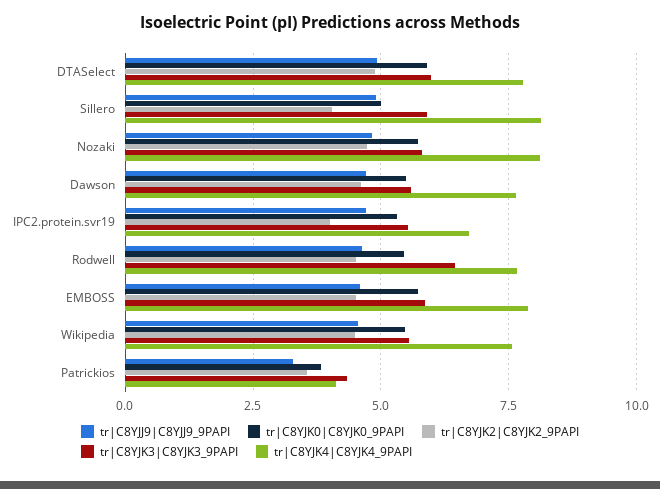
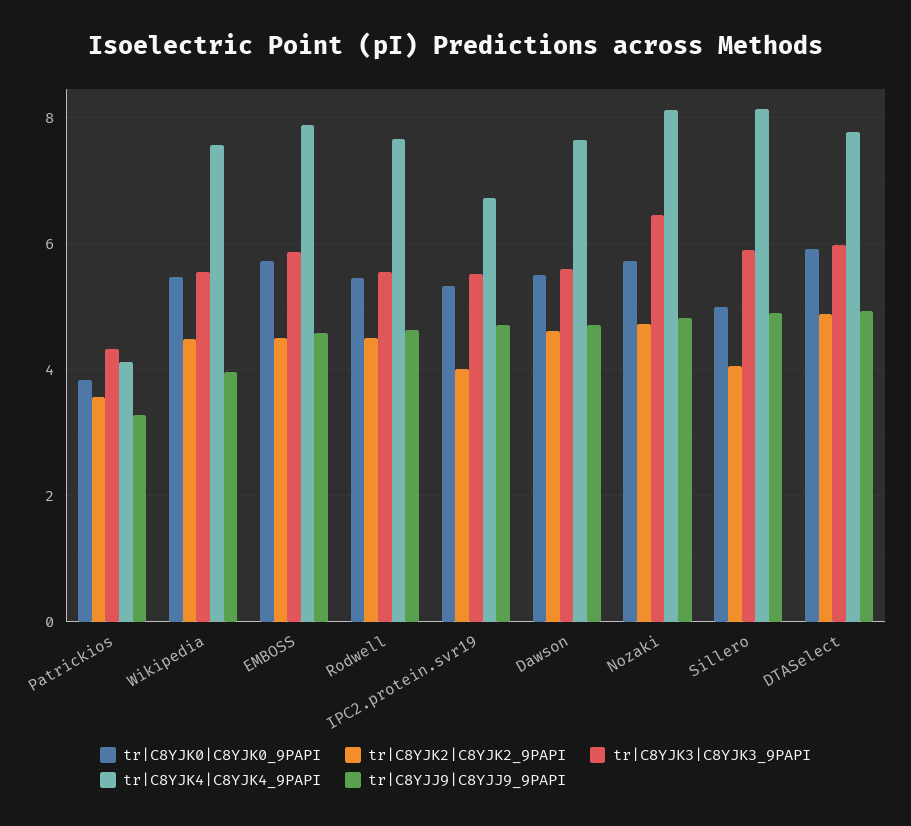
  {
    "tr|C8YJJ9|C8YJJ9_9PAPI": {
      "DTASelect": 5,
      "Sillero": 5,
      "Nozaki": 4.8,
      "Dawson": 4.8,
      "IPC2.protein.svr19": 4.8,
      "Rodwell": 4.6,
      "EMBOSS": 4.6,
-     "Wikipedia": 4.5,
+     "Wikipedia": 4,
      "Patrickios": 3.2
    },
    "tr|C8YJK0|C8YJK0_9PAPI": {
      "DTASelect": 6,
      "Sillero": 5,
      "Nozaki": 5.8,
      "Dawson": 5.4,
      "IPC2.protein.svr19": 5.4,
      "Rodwell": 5.4,
      "EMBOSS": 5.8,
      "Wikipedia": 5.4,
      "Patrickios": 3.8
    },
    "tr|C8YJK2|C8YJK2_9PAPI": {
      "DTASelect": 4.8,
      "Sillero": 4,
      "Nozaki": 4.8,
      "Dawson": 4.6,
      "IPC2.protein.svr19": 4,
      "Rodwell": 4.6,
      "EMBOSS": 4.6,
      "Wikipedia": 4.4,
      "Patrickios": 3.6
    },
    "tr|C8YJK3|C8YJK3_9PAPI": {
      "DTASelect": 6,
      "Sillero": 5.8,
-     "Nozaki": 5.75,
+     "Nozaki": 6.4,
      "Dawson": 5.6,
      "IPC2.protein.svr19": 5.6,
-     "Rodwell": 6.5,
+     "Rodwell": 5.6,
      "EMBOSS": 5.8,
      "Wikipedia": 5.6,
      "Patrickios": 4.4
    },
    "tr|C8YJK4|C8YJK4_9PAPI": {
      "DTASelect": 7.8,
      "Sillero": 8.2,
      "Nozaki": 8.2,
      "Dawson": 7.6,
      "IPC2.protein.svr19": 6.8,
      "Rodwell": 7.6,
      "EMBOSS": 7.8,
      "Wikipedia": 7.6,
      "Patrickios": 4.2
    }
  }

